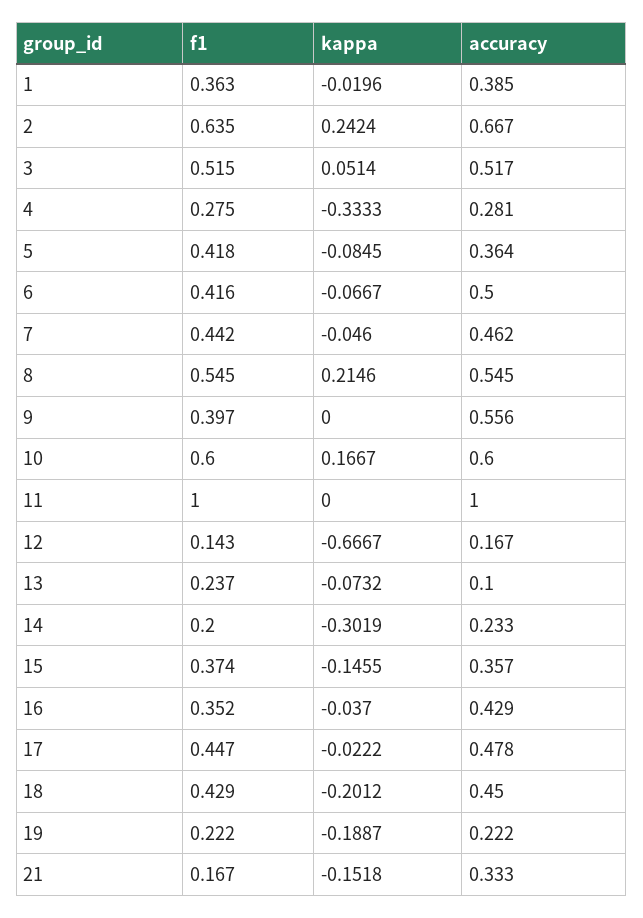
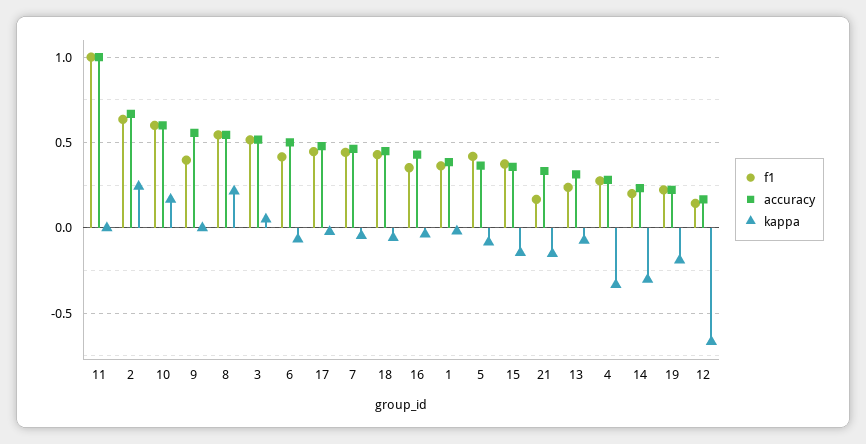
  {
    "f1": {
      "1": 0.363,
      "2": 0.635,
      "3": 0.515,
      "4": 0.275,
      "5": 0.418,
      "6": 0.416,
      "7": 0.442,
      "8": 0.545,
      "9": 0.397,
      "10": 0.6,
      "11": 1,
      "12": 0.143,
      "13": 0.237,
      "14": 0.2,
      "15": 0.374,
      "16": 0.352,
      "17": 0.447,
      "18": 0.429,
      "19": 0.222,
      "21": 0.167
    },
    "kappa": {
      "1": -0.0196,
      "2": 0.2424,
      "3": 0.0514,
      "4": -0.3333,
      "5": -0.0845,
      "6": -0.0667,
      "7": -0.046,
      "8": 0.2146,
      "9": 0,
      "10": 0.1667,
      "11": 0,
      "12": -0.6667,
      "13": -0.0732,
      "14": -0.3019,
      "15": -0.1455,
      "16": -0.037,
      "17": -0.0222,
-     "18": -0.2012,
+     "18": -0.05,
      "19": -0.1887,
      "21": -0.1518
    },
    "accuracy": {
      "1": 0.385,
      "2": 0.667,
      "3": 0.517,
      "4": 0.281,
      "5": 0.364,
      "6": 0.5,
      "7": 0.462,
      "8": 0.545,
      "9": 0.556,
      "10": 0.6,
      "11": 1,
      "12": 0.167,
-     "13": 0.1,
+     "13": 0.3,
      "14": 0.233,
      "15": 0.357,
      "16": 0.429,
      "17": 0.478,
      "18": 0.45,
      "19": 0.222,
      "21": 0.333
    }
  }

